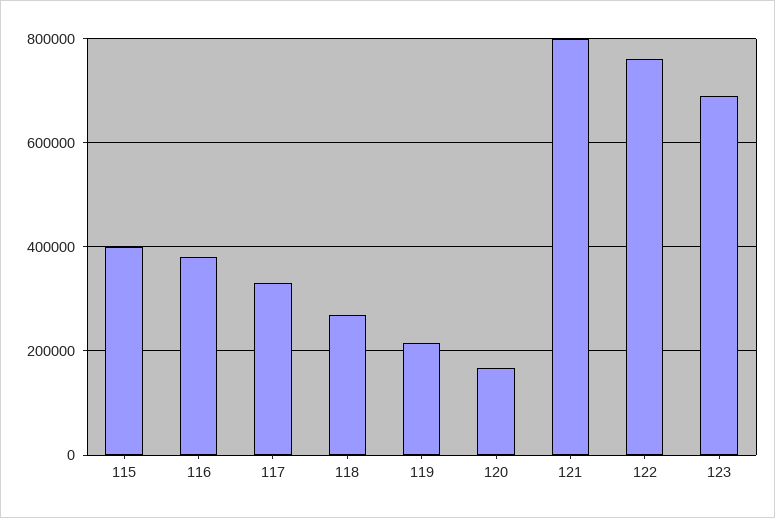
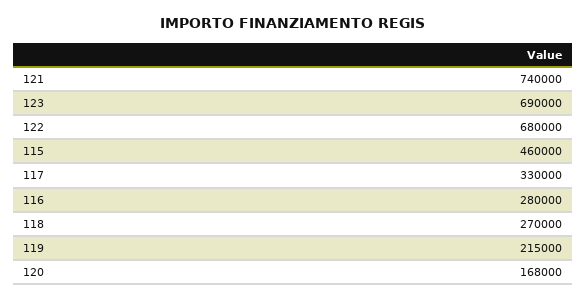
  {
-   "115": 400000,
+   "115": 460000,
-   "116": 380000,
+   "116": 280000,
    "117": 330000,
    "118": 270000,
    "119": 215000,
    "120": 168000,
-   "121": 800000,
+   "121": 740000,
-   "122": 760000,
+   "122": 680000,
    "123": 690000
  }

